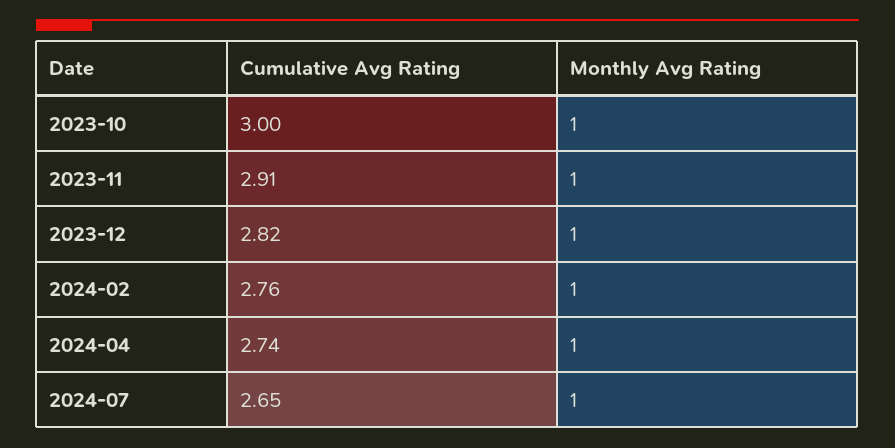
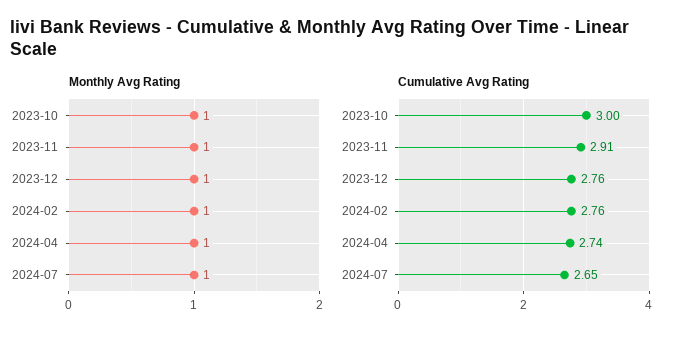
  {
    "Cumulative Avg Rating": {
      "2023-10": 3,
      "2023-11": 2.91,
-     "2023-12": 2.82,
+     "2023-12": 2.76,
      "2024-02": 2.76,
      "2024-04": 2.74,
      "2024-07": 2.65
    },
    "Monthly Avg Rating": {
      "2023-10": 1,
      "2023-11": 1,
      "2023-12": 1,
      "2024-02": 1,
      "2024-04": 1,
      "2024-07": 1
    }
  }

